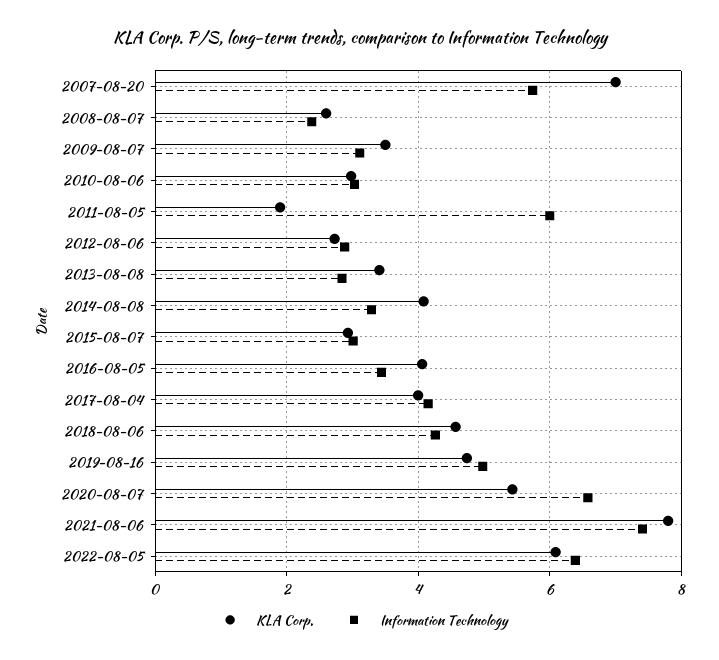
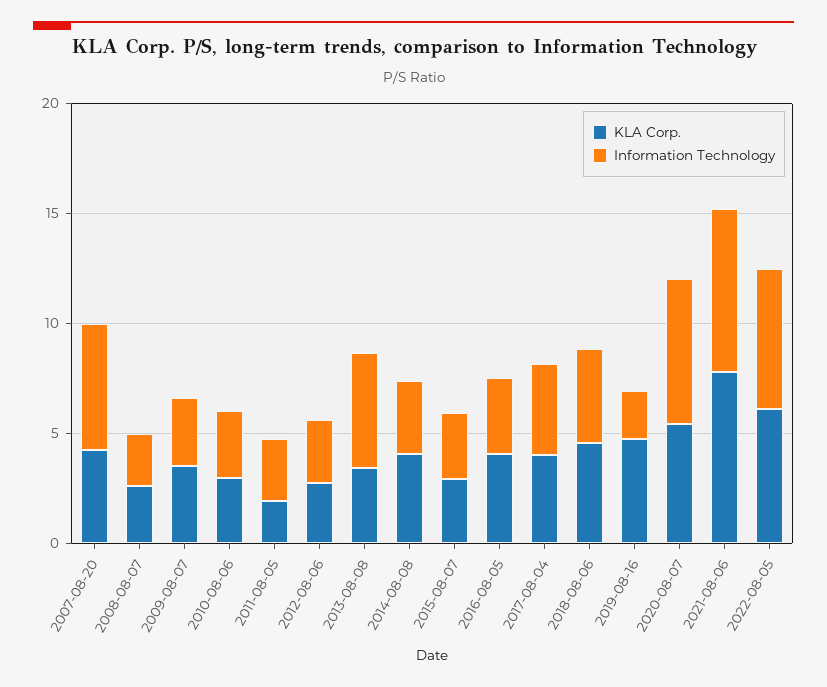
  {
    "KLA Corp.": {
-     "2007-08-20": 7,
+     "2007-08-20": 4,
      "2008-08-07": 2.6,
      "2009-08-07": 3.6,
      "2010-08-06": 3,
      "2011-08-05": 2,
      "2012-08-06": 2.8,
      "2013-08-08": 3.4,
      "2014-08-08": 4,
      "2015-08-07": 3,
      "2016-08-05": 4,
      "2017-08-04": 4,
      "2018-08-06": 4.6,
      "2019-08-16": 4.8,
      "2020-08-07": 5.4,
      "2021-08-06": 7.8,
      "2022-08-05": 6
    },
    "Information Technology": {
      "2007-08-20": 5.8,
      "2008-08-07": 2.4,
      "2009-08-07": 3.2,
      "2010-08-06": 3,
-     "2011-08-05": 6,
+     "2011-08-05": 3,
      "2012-08-06": 2.8,
-     "2013-08-08": 2.8,
+     "2013-08-08": 5,
      "2014-08-08": 3.2,
      "2015-08-07": 3,
      "2016-08-05": 3.4,
      "2017-08-04": 4.2,
      "2018-08-06": 4.2,
-     "2019-08-16": 5,
+     "2019-08-16": 2,
      "2020-08-07": 6.6,
      "2021-08-06": 7.4,
      "2022-08-05": 6.4
    }
  }

